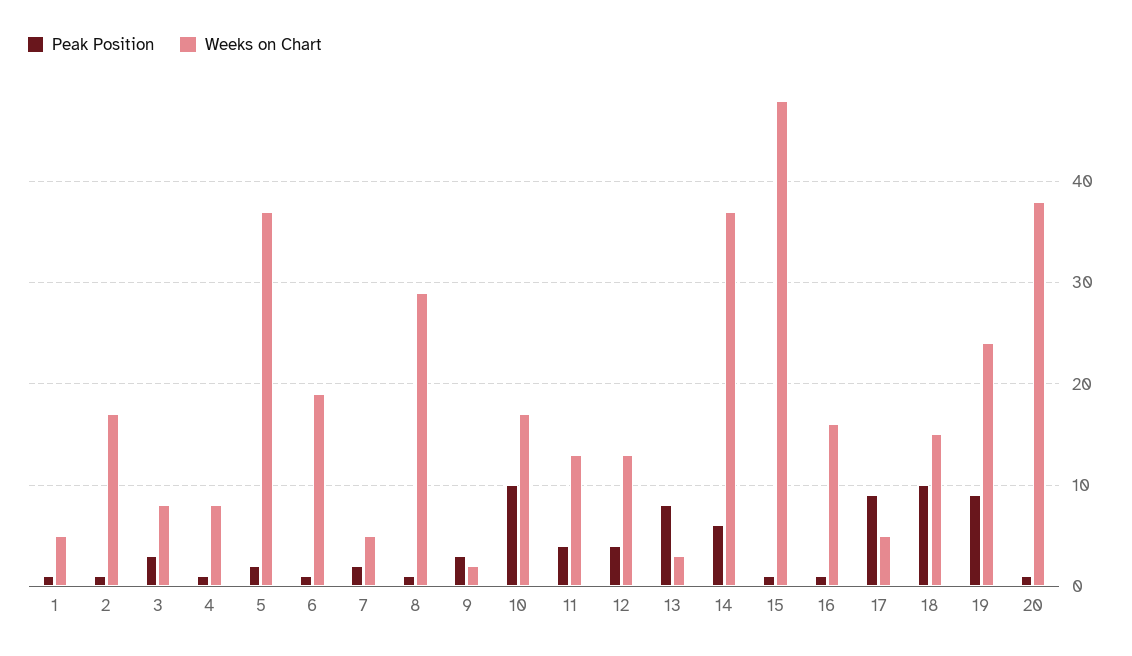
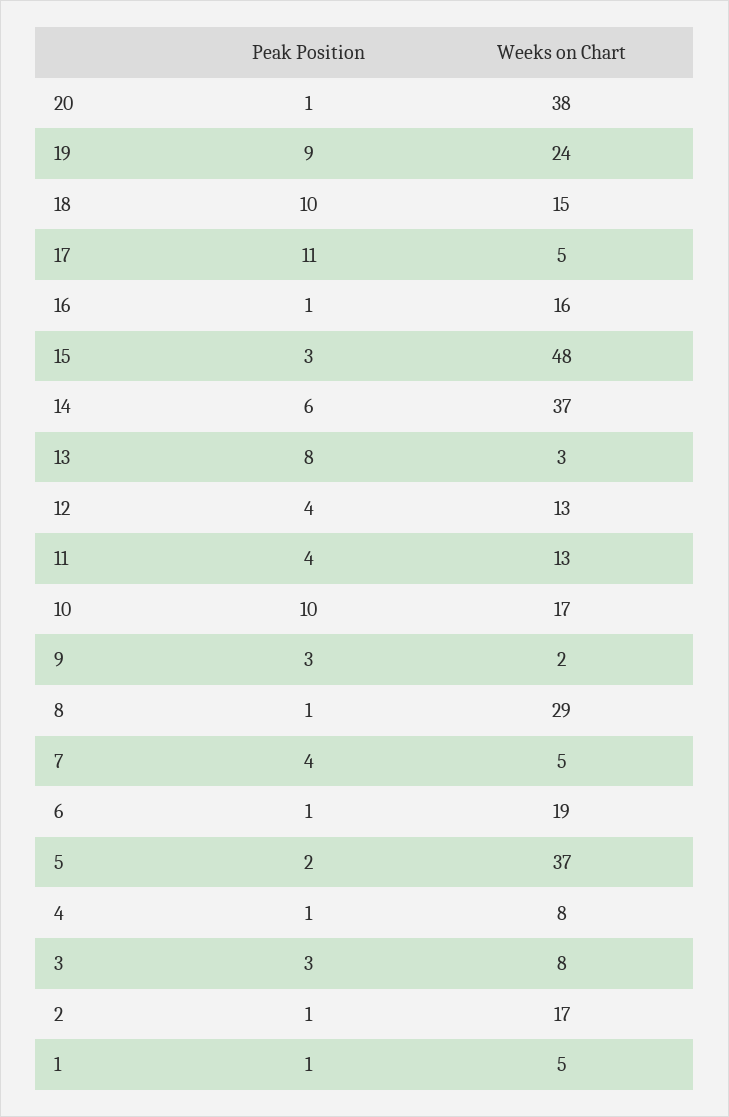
  {
    "Peak Position": {
      "1": 1,
      "2": 1,
      "3": 3,
      "4": 1,
      "5": 2,
      "6": 1,
-     "7": 2,
+     "7": 4,
      "8": 1,
      "9": 3,
      "10": 10,
      "11": 4,
      "12": 4,
      "13": 8,
      "14": 6,
-     "15": 1,
+     "15": 3,
      "16": 1,
-     "17": 9,
+     "17": 11,
      "18": 10,
      "19": 9,
      "20": 1
    },
    "Weeks on Chart": {
      "1": 5,
      "2": 17,
      "3": 8,
      "4": 8,
      "5": 37,
      "6": 19,
      "7": 5,
      "8": 29,
      "9": 2,
      "10": 17,
      "11": 13,
      "12": 13,
      "13": 3,
      "14": 37,
      "15": 48,
      "16": 16,
      "17": 5,
      "18": 15,
      "19": 24,
      "20": 38
    }
  }

